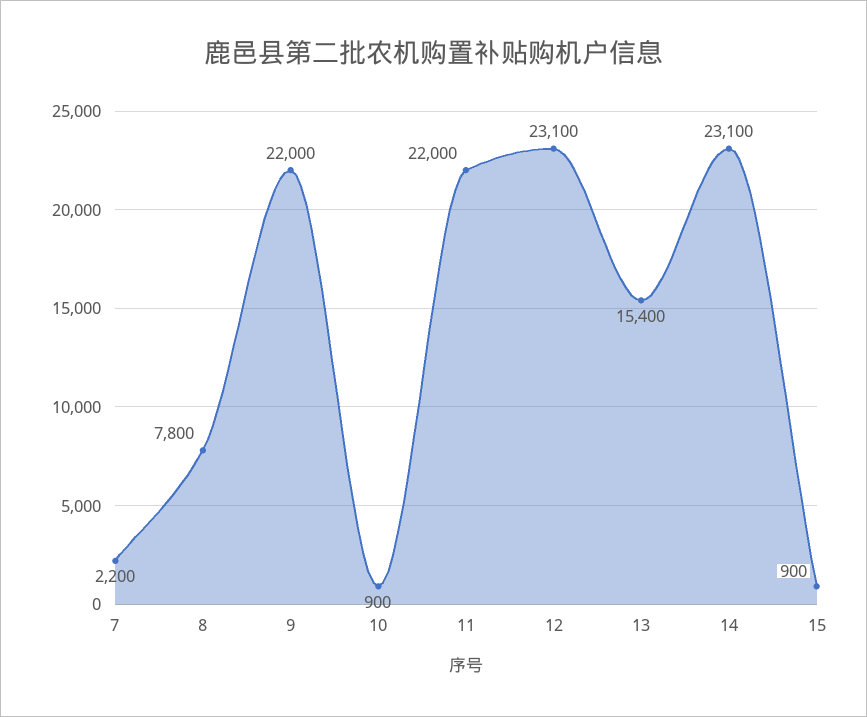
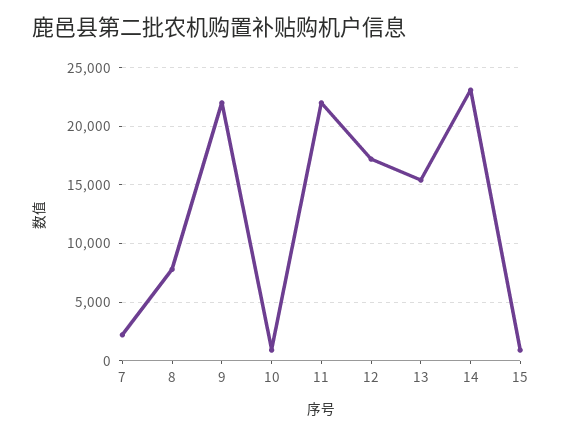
  {
    "7": 2200,
    "8": 7800,
    "9": 22000,
    "10": 900,
    "11": 22000,
-   "12": 23100,
+   "12": 17000,
    "13": 15400,
    "14": 23100,
    "15": 900
  }

